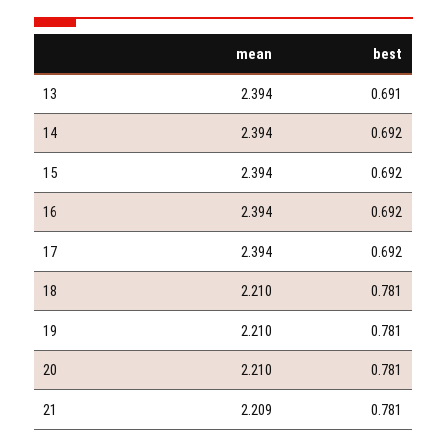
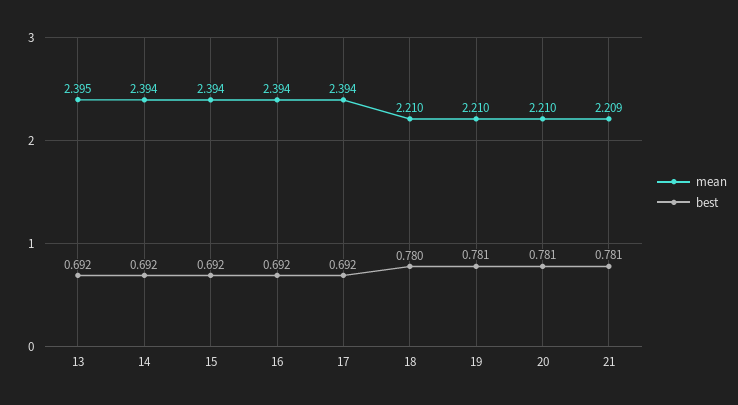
  {
    "mean": {
-     "13": 2.394,
+     "13": 2.395,
      "14": 2.394,
      "15": 2.394,
      "16": 2.394,
      "17": 2.394,
      "18": 2.21,
      "19": 2.21,
      "20": 2.21,
      "21": 2.209
    },
    "best": {
-     "13": 0.691,
+     "13": 0.692,
      "14": 0.692,
      "15": 0.692,
      "16": 0.692,
      "17": 0.692,
-     "18": 0.781,
+     "18": 0.78,
      "19": 0.781,
      "20": 0.781,
      "21": 0.781
    }
  }

